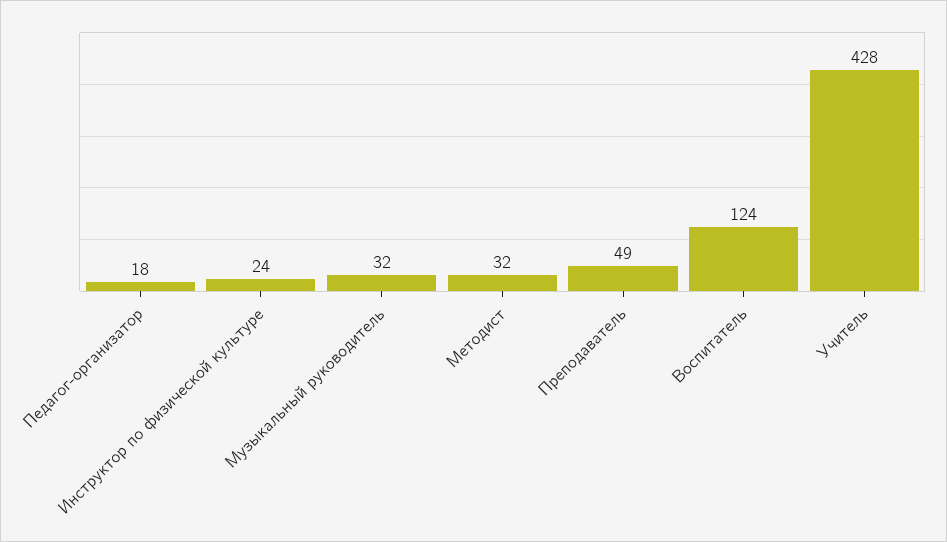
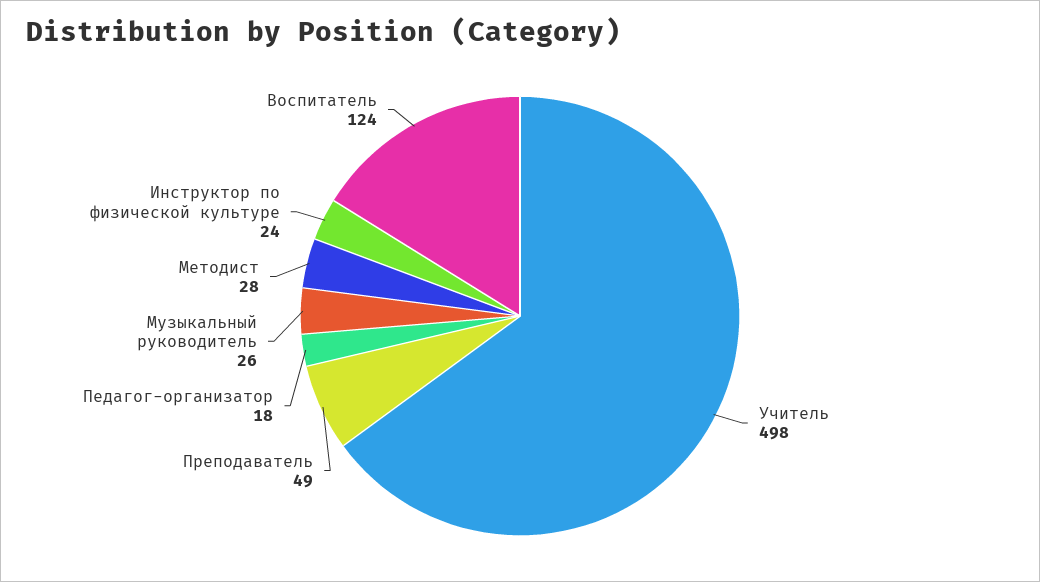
  {
    "Педагог-организатор": 18,
    "Инструктор по физической культуре": 24,
-   "Музыкальный руководитель": 32,
+   "Музыкальный руководитель": 26,
-   "Методист": 32,
+   "Методист": 28,
    "Преподаватель": 49,
    "Воспитатель": 124,
-   "Учитель": 428
+   "Учитель": 498
  }

